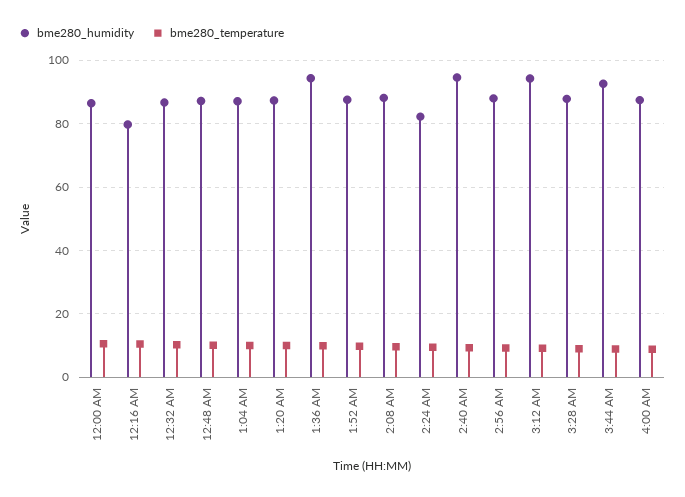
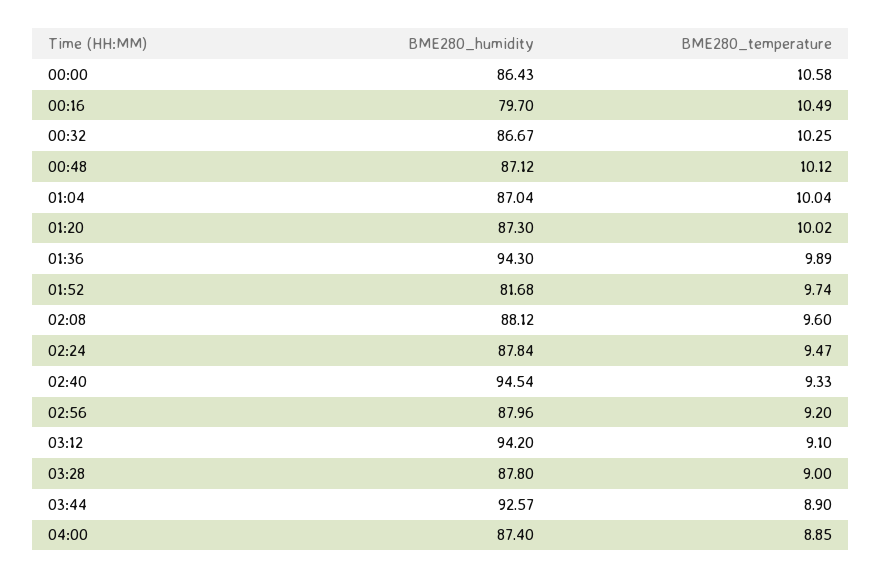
  {
    "bme280_humidity": {
      "12:00 AM": 86.43,
      "12:16 AM": 79.7,
      "12:32 AM": 86.67,
      "12:48 AM": 87.12,
      "1:04 AM": 87.04,
      "1:20 AM": 87.3,
      "1:36 AM": 94.3,
-     "1:52 AM": 88,
+     "1:52 AM": 81.68,
      "2:08 AM": 88.12,
-     "2:24 AM": 82,
+     "2:24 AM": 87.84,
      "2:40 AM": 94.54,
      "2:56 AM": 87.96,
      "3:12 AM": 94.2,
      "3:28 AM": 87.8,
      "3:44 AM": 92.57,
      "4:00 AM": 87.4
    },
    "bme280_temperature": {
      "12:00 AM": 10.58,
      "12:16 AM": 10.49,
      "12:32 AM": 10.25,
      "12:48 AM": 10.12,
      "1:04 AM": 10.04,
      "1:20 AM": 10.02,
      "1:36 AM": 9.89,
      "1:52 AM": 9.74,
      "2:08 AM": 9.6,
      "2:24 AM": 9.47,
      "2:40 AM": 9.33,
      "2:56 AM": 9.2,
      "3:12 AM": 9.1,
      "3:28 AM": 9,
      "3:44 AM": 8.9,
      "4:00 AM": 8.85
    }
  }

